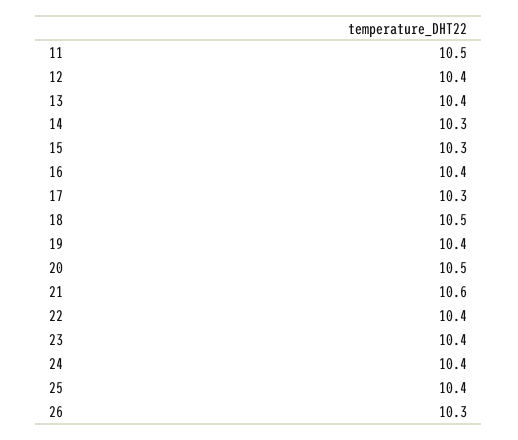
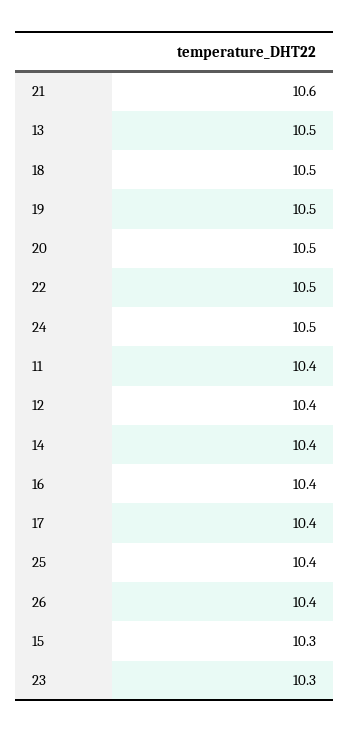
  {
-   "11": 10.5,
+   "11": 10.4,
    "12": 10.4,
-   "13": 10.4,
+   "13": 10.5,
-   "14": 10.3,
+   "14": 10.4,
    "15": 10.3,
    "16": 10.4,
-   "17": 10.3,
+   "17": 10.4,
    "18": 10.5,
-   "19": 10.4,
+   "19": 10.5,
    "20": 10.5,
    "21": 10.6,
-   "22": 10.4,
+   "22": 10.5,
-   "23": 10.4,
+   "23": 10.3,
-   "24": 10.4,
+   "24": 10.5,
    "25": 10.4,
-   "26": 10.3
+   "26": 10.4
  }

